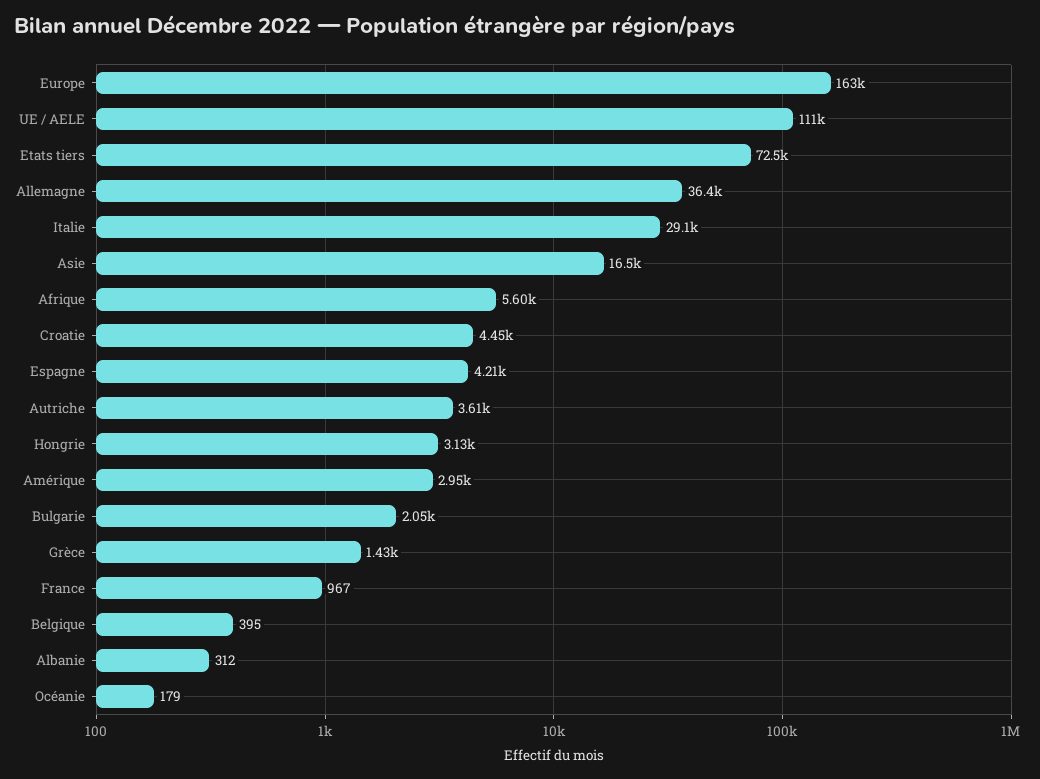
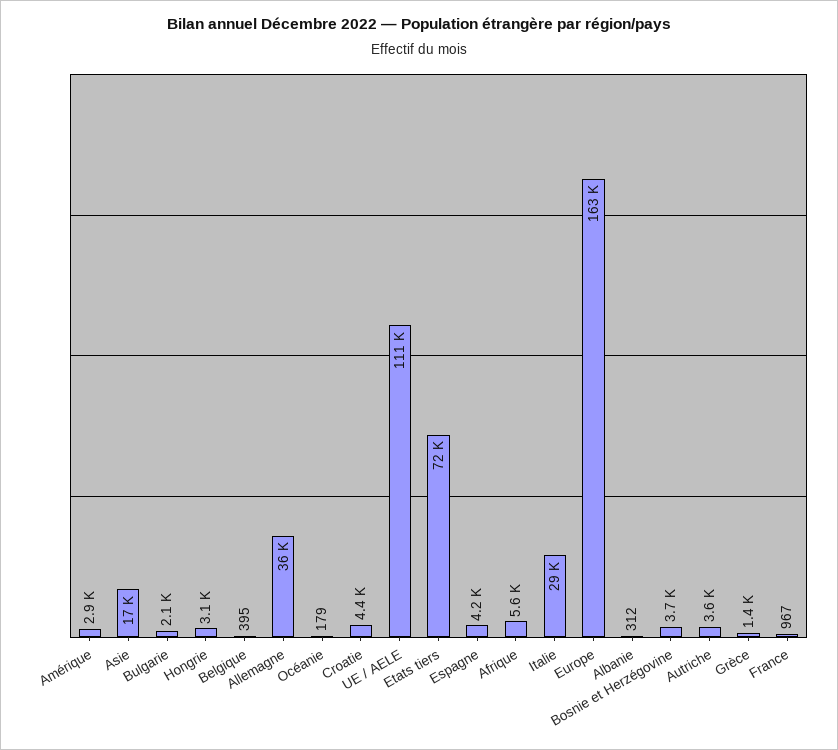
  {
    "Europe": 163000,
    "UE / AELE": 111000,
    "Etats tiers": 72500,
    "Allemagne": 36400,
    "Italie": 29100,
    "Asie": 16500,
    "Afrique": 5600,
    "Croatie": 4450,
    "Espagne": 4210,
    "Autriche": 3610,
    "Hongrie": 3130,
    "Amérique": 2950,
    "Bulgarie": 2050,
    "Grèce": 1430,
    "France": 967,
    "Belgique": 395,
    "Albanie": 312,
-   "Océanie": 179
+   "Océanie": 179,
+   "Bosnie et Herzégovine": 3700
  }

